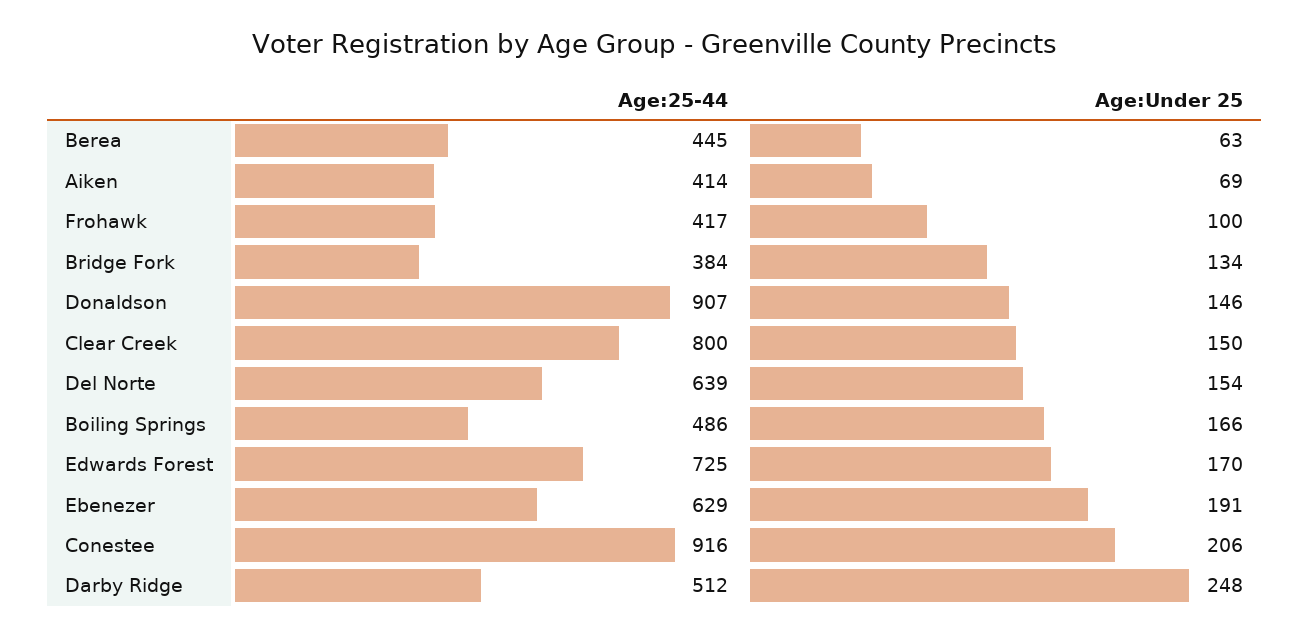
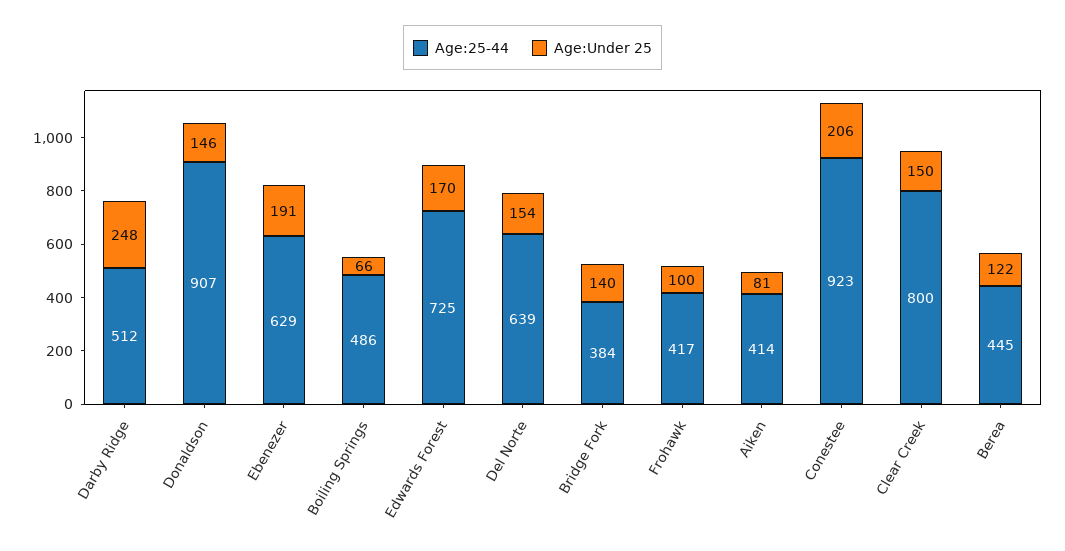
  {
    "Age:25-44": {
      "Berea": 445,
      "Aiken": 414,
      "Frohawk": 417,
      "Bridge Fork": 384,
      "Donaldson": 907,
      "Clear Creek": 800,
      "Del Norte": 639,
      "Boiling Springs": 486,
      "Edwards Forest": 725,
      "Ebenezer": 629,
-     "Conestee": 916,
+     "Conestee": 923,
      "Darby Ridge": 512
    },
    "Age:Under 25": {
-     "Berea": 63,
+     "Berea": 122,
-     "Aiken": 69,
+     "Aiken": 81,
      "Frohawk": 100,
-     "Bridge Fork": 134,
+     "Bridge Fork": 140,
      "Donaldson": 146,
      "Clear Creek": 150,
      "Del Norte": 154,
-     "Boiling Springs": 166,
+     "Boiling Springs": 66,
      "Edwards Forest": 170,
      "Ebenezer": 191,
      "Conestee": 206,
      "Darby Ridge": 248
    }
  }

